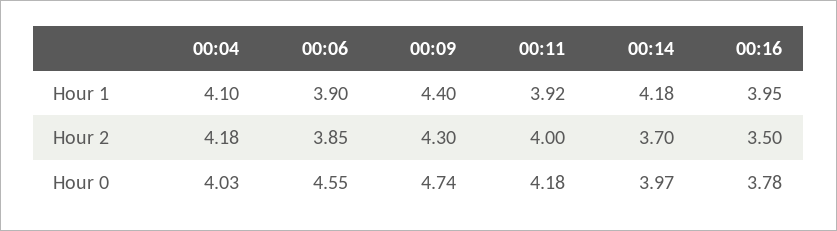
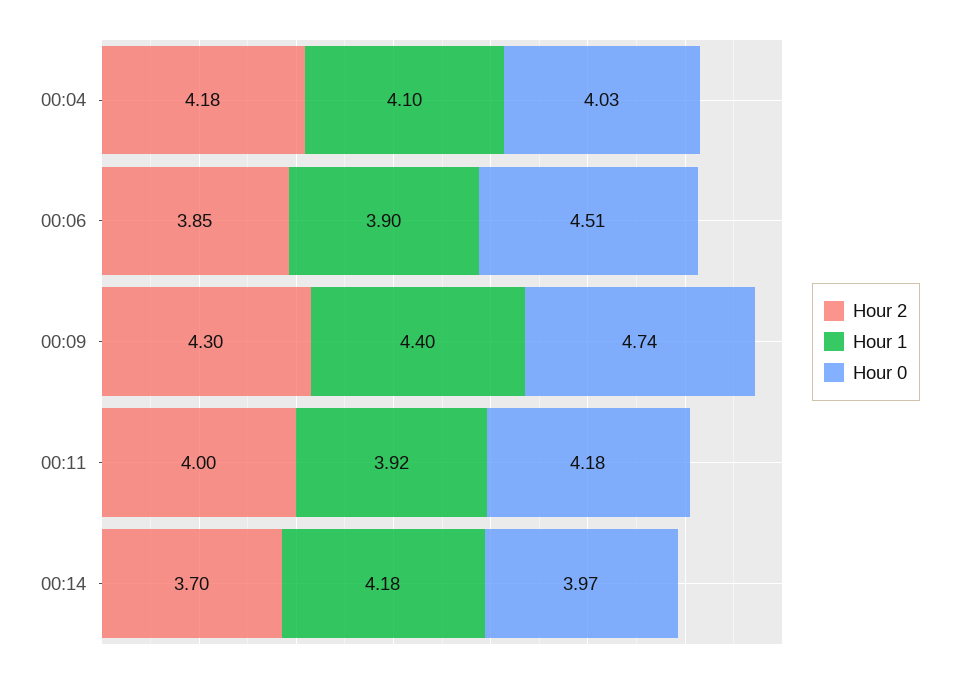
  {
    "Hour 1": {
      "00:04": 4.1,
      "00:06": 3.9,
      "00:09": 4.4,
      "00:11": 3.92,
-     "00:14": 4.18,
+     "00:14": 4.18
-     "00:16": 3.95
    },
    "Hour 2": {
      "00:04": 4.18,
      "00:06": 3.85,
      "00:09": 4.3,
      "00:11": 4,
-     "00:14": 3.7,
+     "00:14": 3.7
-     "00:16": 3.5
    },
    "Hour 0": {
      "00:04": 4.03,
-     "00:06": 4.55,
+     "00:06": 4.51,
      "00:09": 4.74,
      "00:11": 4.18,
-     "00:14": 3.97,
+     "00:14": 3.97
-     "00:16": 3.78
    }
  }

